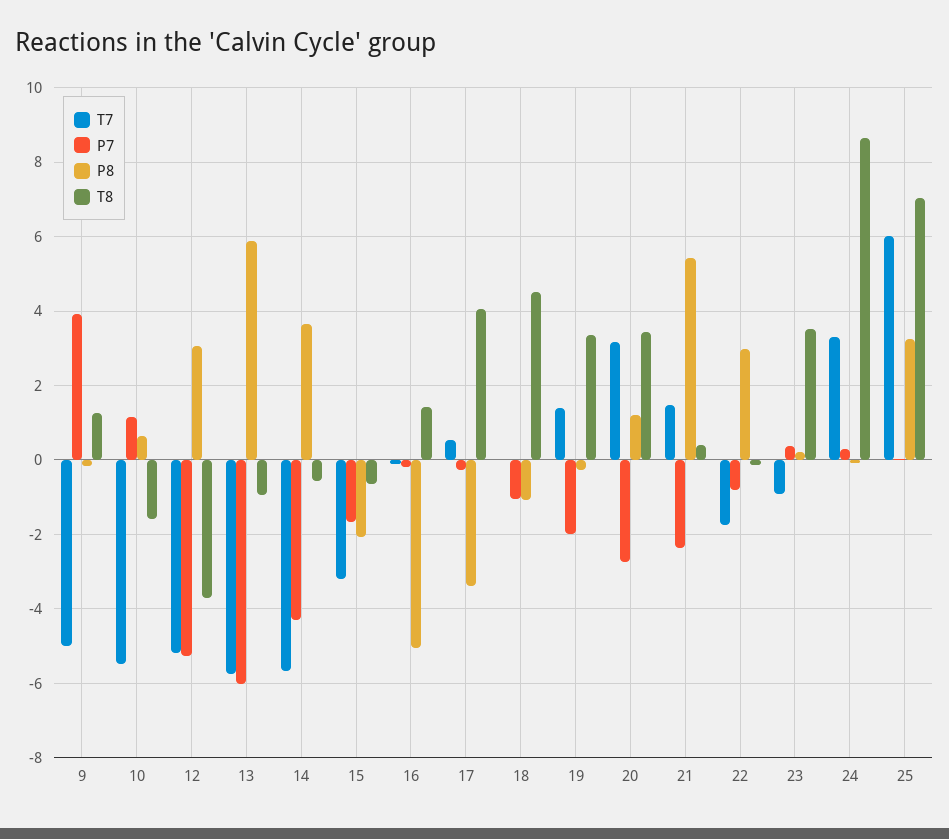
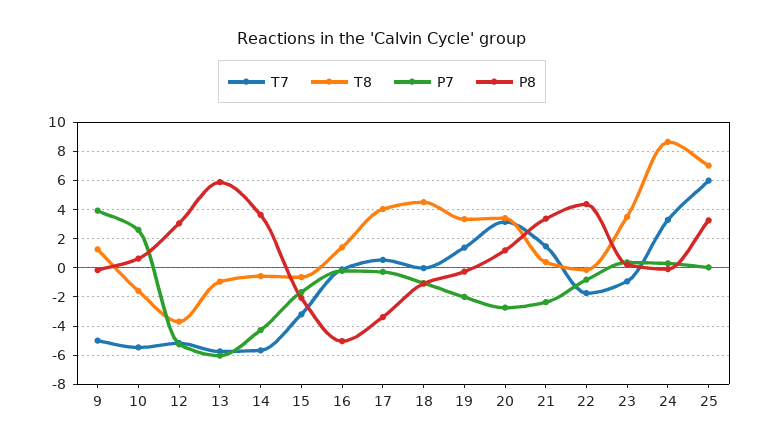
  {
    "T7": {
      "9": -5,
      "10": -5.4,
      "12": -5.2,
      "13": -5.8,
      "14": -5.6,
      "15": -3.2,
      "16": -0.2,
      "17": 0.6,
      "18": 0,
      "19": 1.4,
      "20": 3.2,
      "21": 1.4,
      "22": -1.8,
      "23": -1,
      "24": 3.2,
      "25": 6
    },
    "P7": {
      "9": 4,
-     "10": 1.2,
+     "10": 2.5,
      "12": -5.2,
      "13": -6,
      "14": -4.2,
      "15": -1.6,
      "16": -0.2,
      "17": -0.2,
      "18": -1,
      "19": -2,
      "20": -2.8,
      "21": -2.4,
      "22": -0.8,
      "23": 0.4,
      "24": 0.4,
      "25": 0
    },
    "P8": {
      "9": -0.2,
      "10": 0.6,
      "12": 3,
      "13": 5.8,
      "14": 3.6,
      "15": -2,
      "16": -5,
      "17": -3.4,
      "18": -1,
      "19": -0.2,
      "20": 1.2,
-     "21": 5.4,
+     "21": 3.5,
-     "22": 3,
+     "22": 4.5,
      "23": 0.2,
      "24": 0,
      "25": 3.2
    },
    "T8": {
      "9": 1.2,
      "10": -1.6,
      "12": -3.6,
      "13": -1,
      "14": -0.6,
      "15": -0.6,
      "16": 1.4,
      "17": 4,
      "18": 4.6,
      "19": 3.4,
      "20": 3.4,
      "21": 0.4,
      "22": -0.2,
      "23": 3.6,
      "24": 8.6,
      "25": 7
    }
  }

